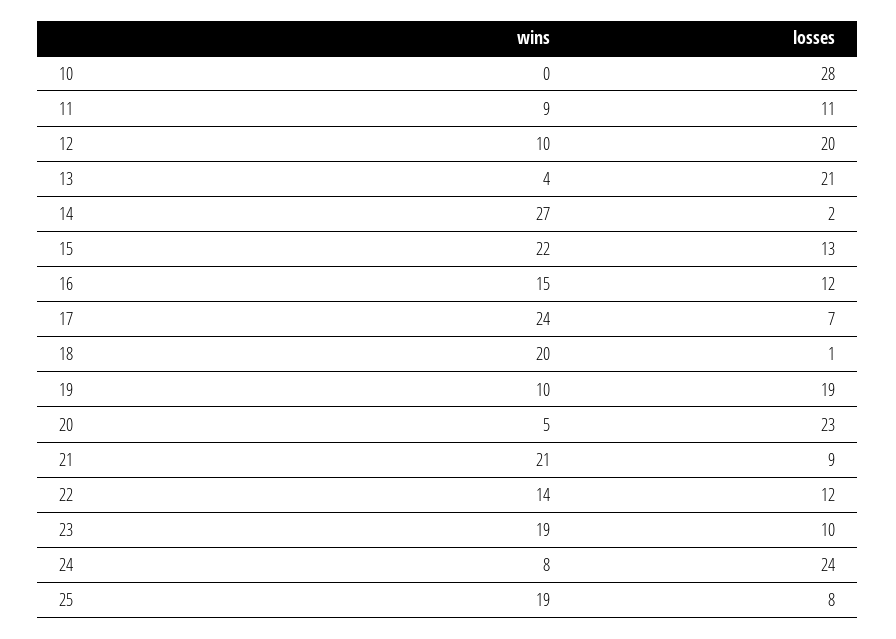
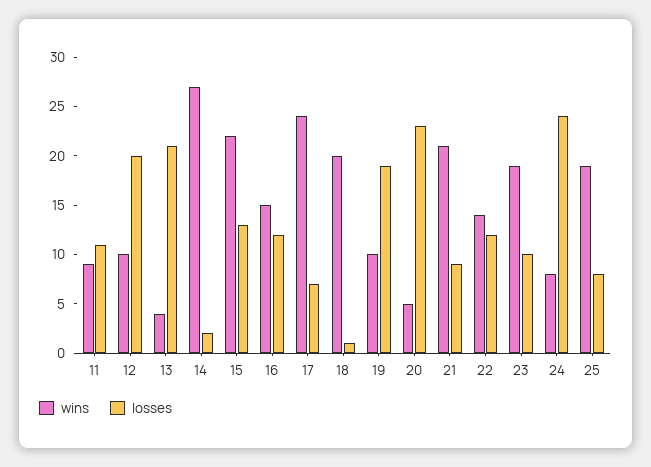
  {
    "wins": {
-     "10": 0,
      "11": 9,
      "12": 10,
      "13": 4,
      "14": 27,
      "15": 22,
      "16": 15,
      "17": 24,
      "18": 20,
      "19": 10,
      "20": 5,
      "21": 21,
      "22": 14,
      "23": 19,
      "24": 8,
      "25": 19
    },
    "losses": {
-     "10": 28,
      "11": 11,
      "12": 20,
      "13": 21,
      "14": 2,
      "15": 13,
      "16": 12,
      "17": 7,
      "18": 1,
      "19": 19,
      "20": 23,
      "21": 9,
      "22": 12,
      "23": 10,
      "24": 24,
      "25": 8
    }
  }

